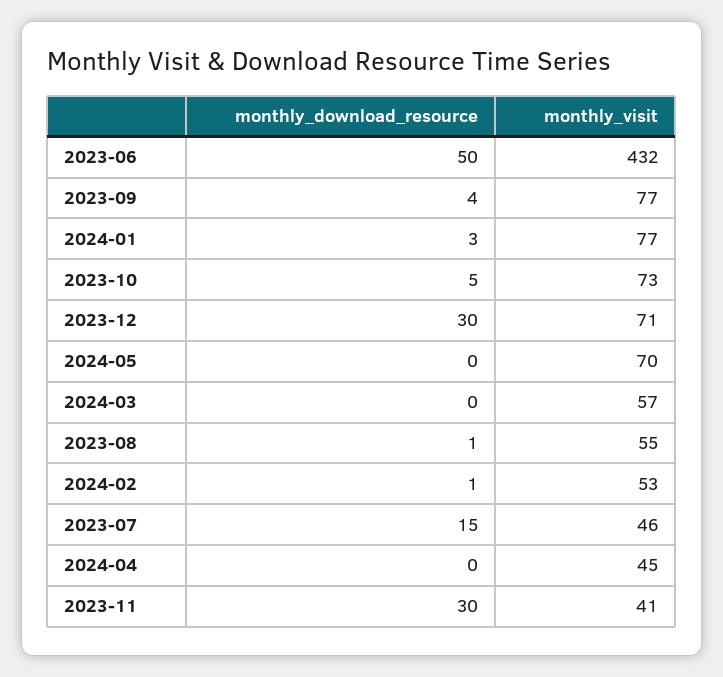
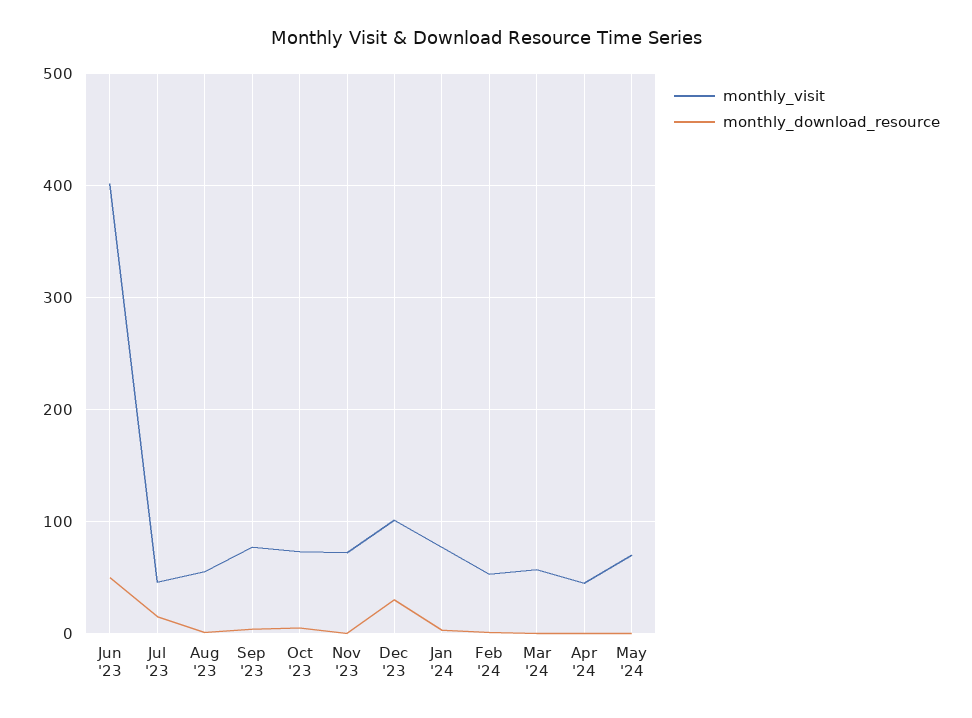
  {
    "monthly_download_resource": {
      "2023-06": 50,
      "2023-09": 4,
      "2024-01": 3,
      "2023-10": 5,
      "2023-12": 30,
      "2024-05": 0,
      "2024-03": 0,
      "2023-08": 1,
      "2024-02": 1,
      "2023-07": 15,
      "2024-04": 0,
-     "2023-11": 30
+     "2023-11": 0
    },
    "monthly_visit": {
-     "2023-06": 432,
+     "2023-06": 400,
      "2023-09": 77,
      "2024-01": 77,
      "2023-10": 73,
-     "2023-12": 71,
+     "2023-12": 100,
      "2024-05": 70,
      "2024-03": 57,
      "2023-08": 55,
      "2024-02": 53,
      "2023-07": 46,
      "2024-04": 45,
-     "2023-11": 41
+     "2023-11": 70
    }
  }

